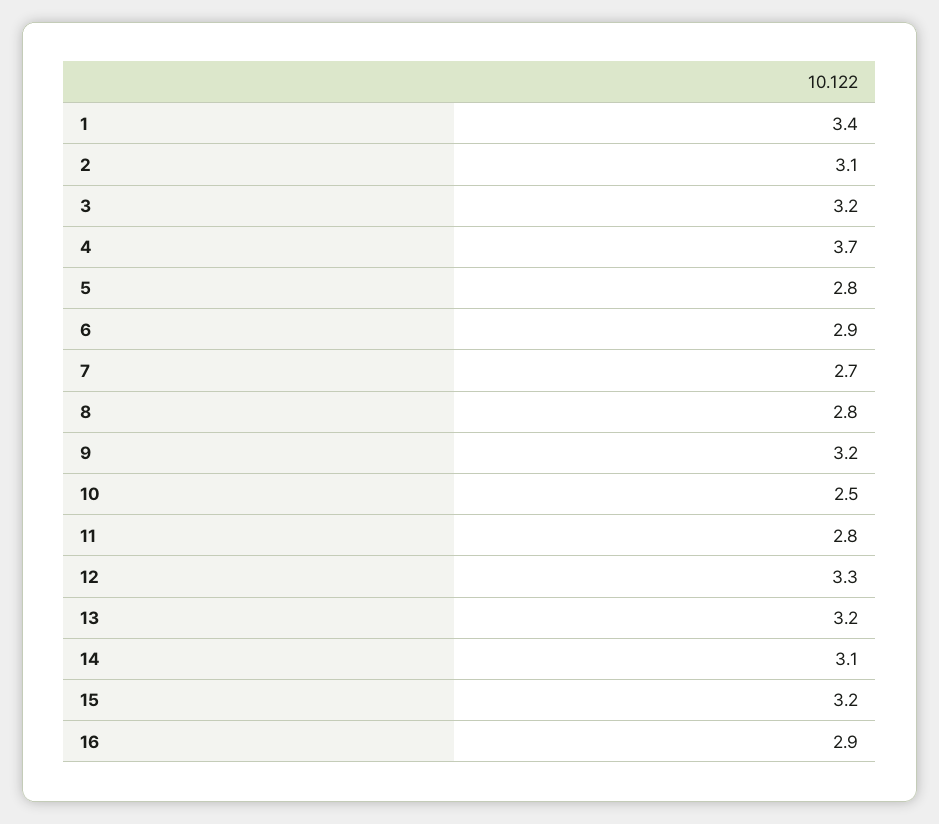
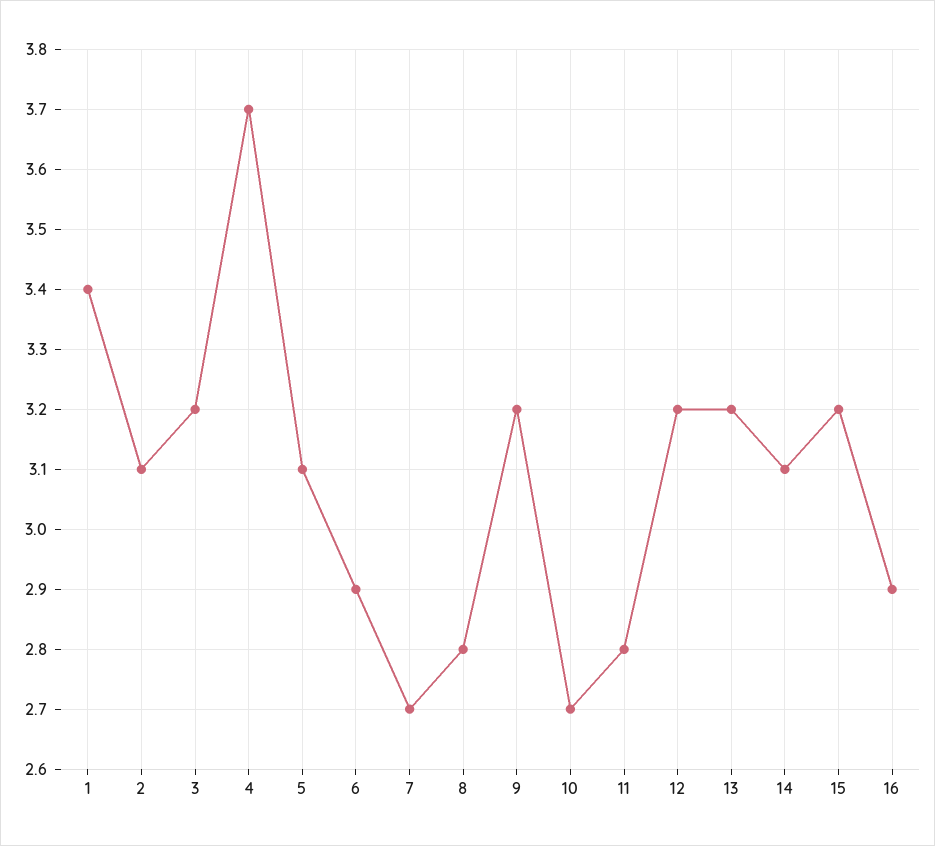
  {
    "1": 3.4,
    "2": 3.1,
    "3": 3.2,
    "4": 3.7,
-   "5": 2.8,
+   "5": 3.1,
    "6": 2.9,
    "7": 2.7,
    "8": 2.8,
    "9": 3.2,
-   "10": 2.5,
+   "10": 2.7,
    "11": 2.8,
-   "12": 3.3,
+   "12": 3.2,
    "13": 3.2,
    "14": 3.1,
    "15": 3.2,
    "16": 2.9
  }

